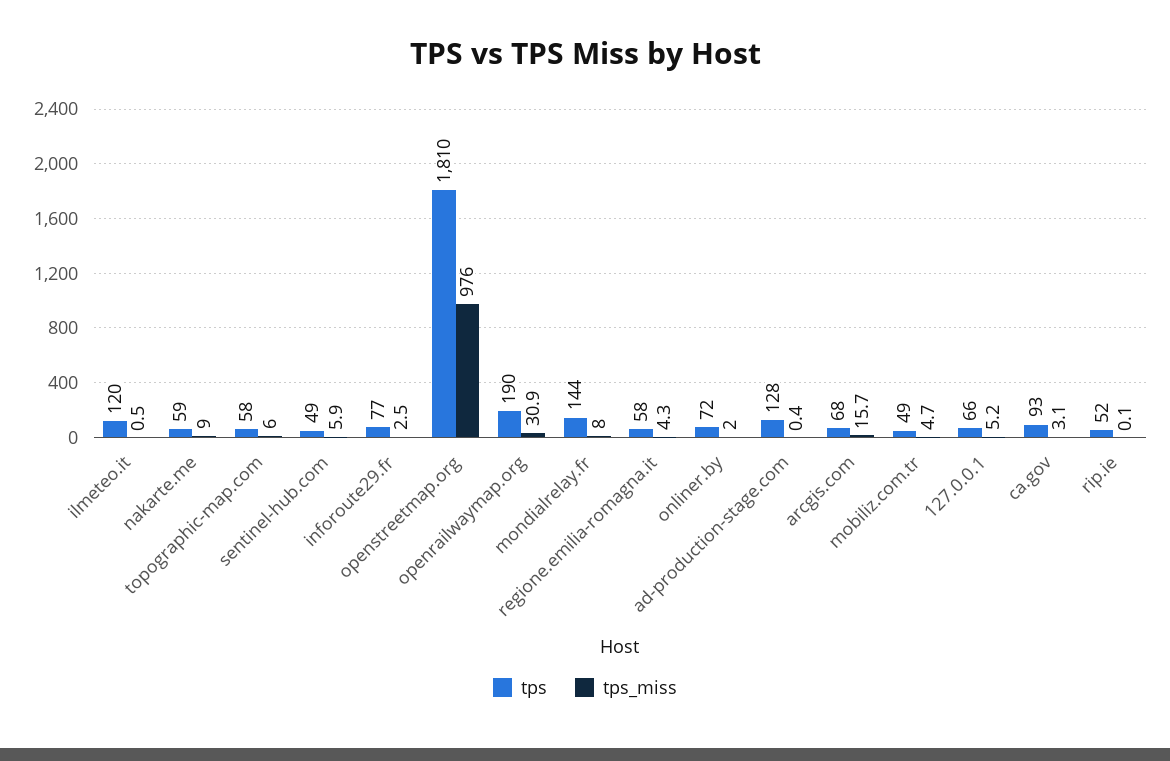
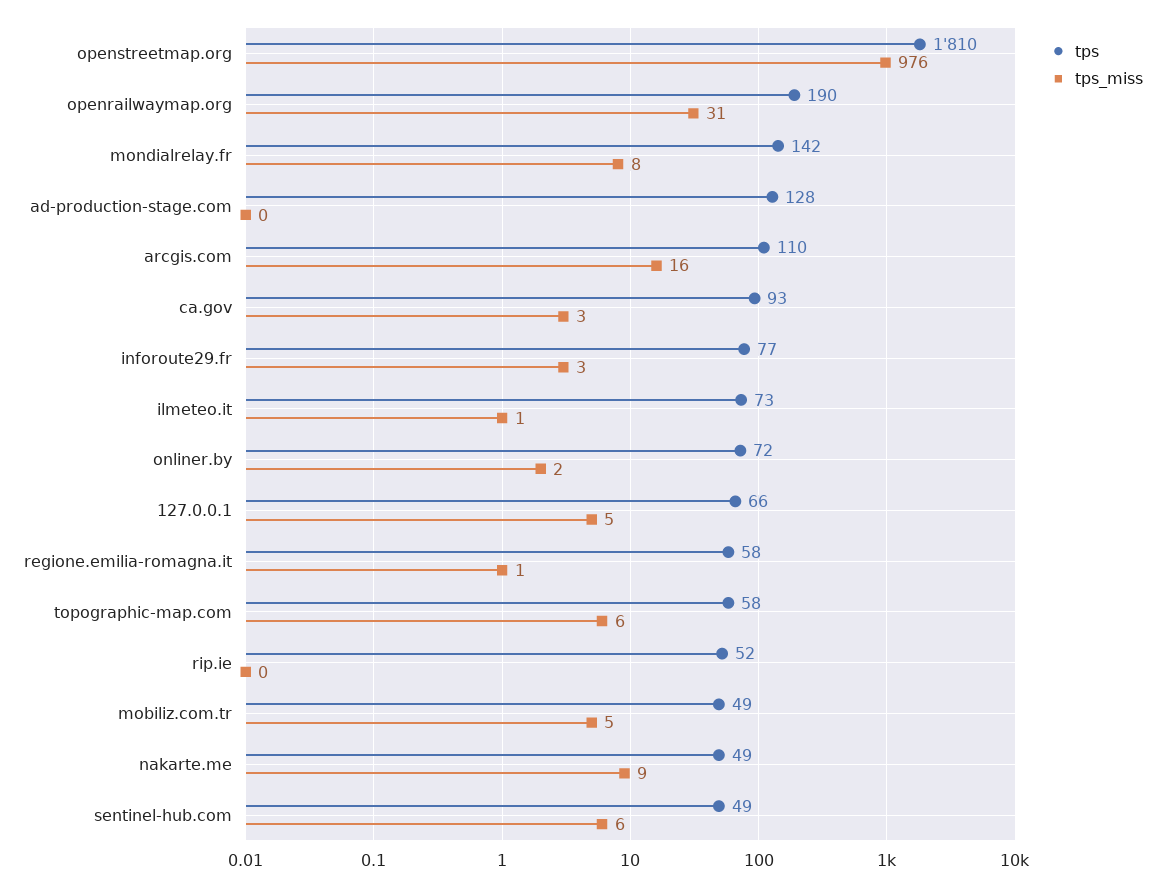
  {
    "tps": {
-     "ilmeteo.it": 120,
+     "ilmeteo.it": 73,
-     "nakarte.me": 59,
+     "nakarte.me": 49,
      "topographic-map.com": 58,
      "sentinel-hub.com": 49,
      "inforoute29.fr": 77,
      "openstreetmap.org": 1810,
      "openrailwaymap.org": 190,
-     "mondialrelay.fr": 144,
+     "mondialrelay.fr": 142,
      "regione.emilia-romagna.it": 58,
      "onliner.by": 72,
      "ad-production-stage.com": 128,
-     "arcgis.com": 68,
+     "arcgis.com": 110,
      "mobiliz.com.tr": 49,
      "127.0.0.1": 66,
      "ca.gov": 93,
      "rip.ie": 52
    },
    "tps_miss": {
      "ilmeteo.it": 0.5,
      "nakarte.me": 9,
      "topographic-map.com": 6,
      "sentinel-hub.com": 5.9,
      "inforoute29.fr": 2.5,
      "openstreetmap.org": 976,
      "openrailwaymap.org": 30.9,
      "mondialrelay.fr": 8,
-     "regione.emilia-romagna.it": 4.3,
+     "regione.emilia-romagna.it": 1,
      "onliner.by": 2,
      "ad-production-stage.com": 0.4,
      "arcgis.com": 15.7,
      "mobiliz.com.tr": 4.7,
      "127.0.0.1": 5.2,
      "ca.gov": 3.1,
      "rip.ie": 0.1
    }
  }

